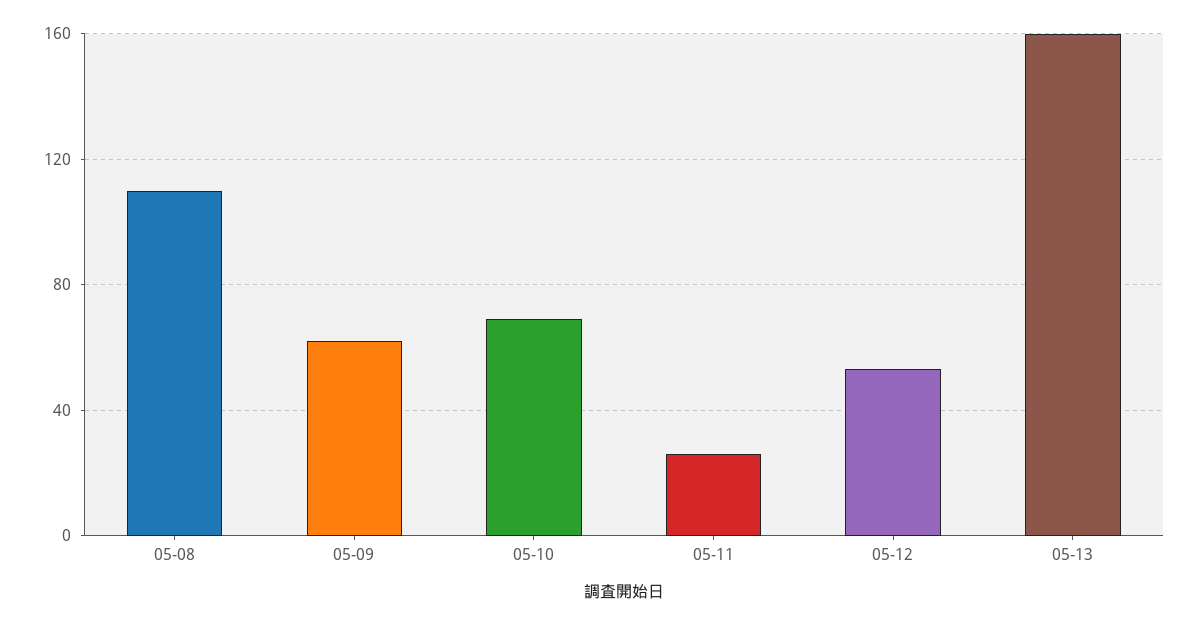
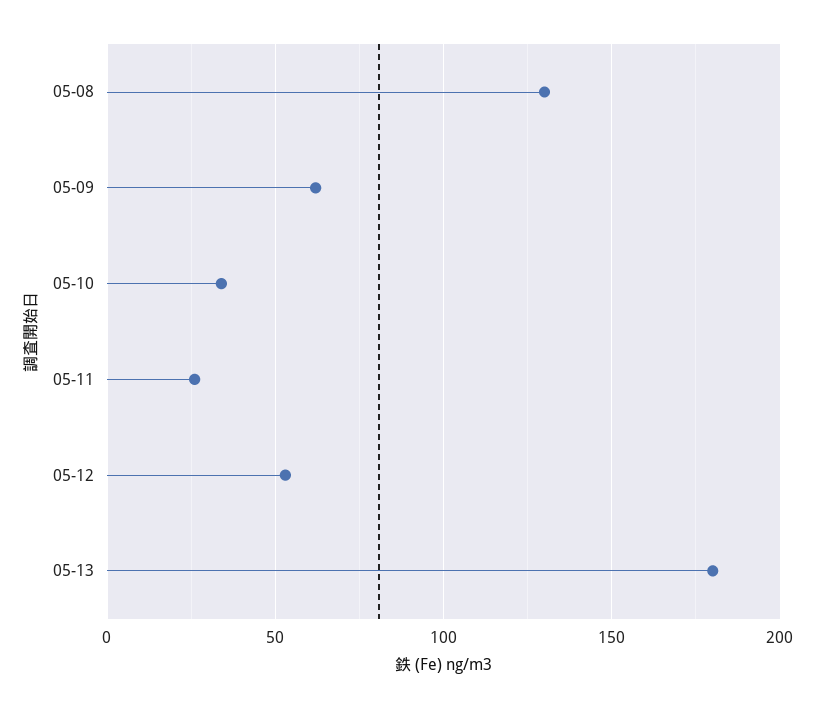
  {
-   "05-08": 110,
+   "05-08": 130,
    "05-09": 60,
-   "05-10": 70,
+   "05-10": 35,
    "05-11": 25,
    "05-12": 55,
-   "05-13": 160
+   "05-13": 180
  }

